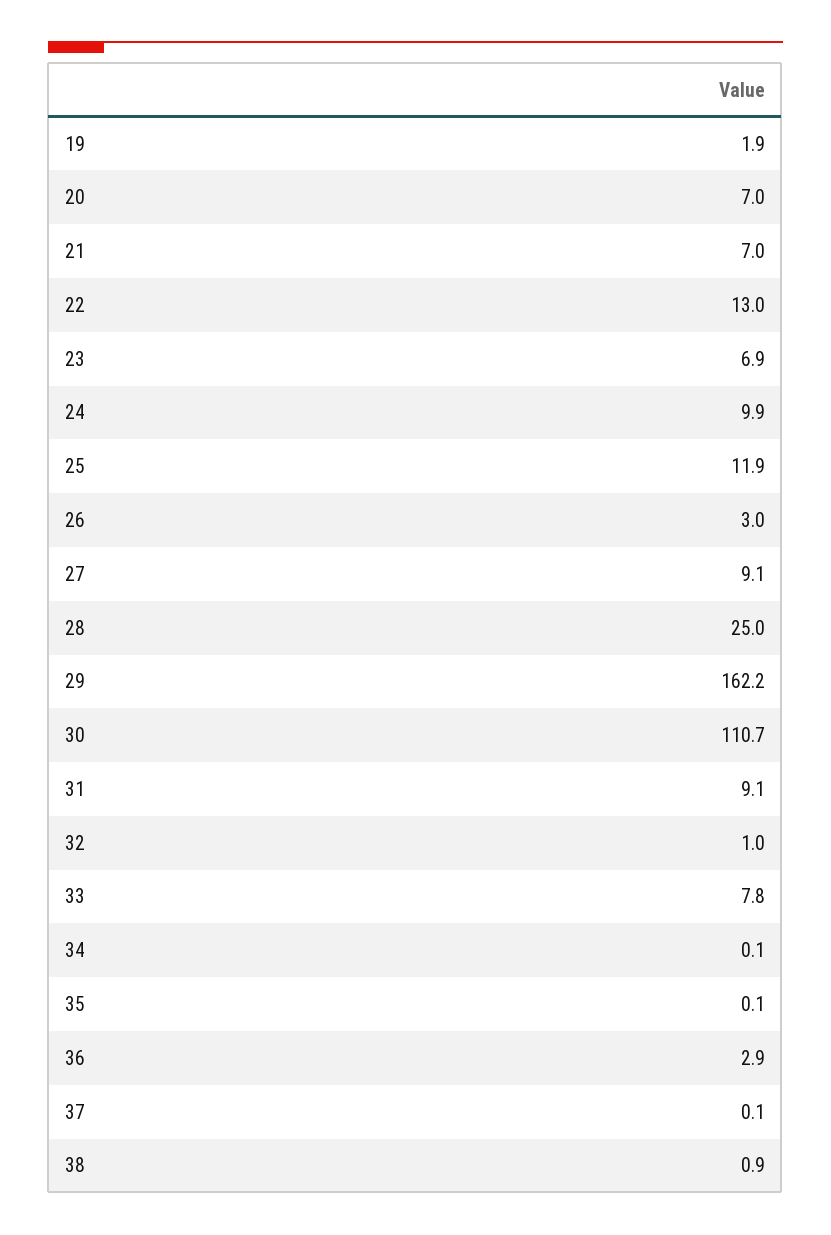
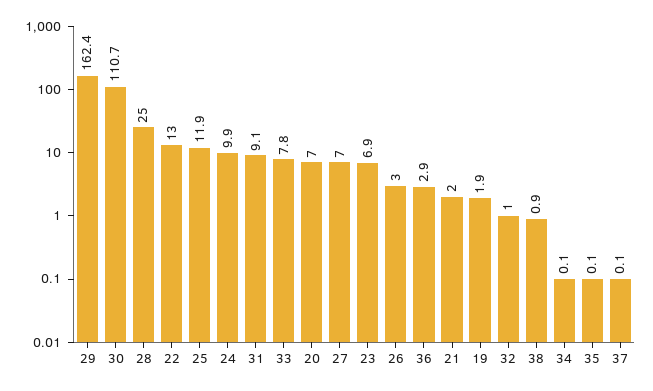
  {
    "19": 1.9,
    "20": 7,
-   "21": 7,
+   "21": 2,
    "22": 13,
    "23": 6.9,
    "24": 9.9,
    "25": 11.9,
    "26": 3,
-   "27": 9.1,
+   "27": 7,
    "28": 25,
-   "29": 162.2,
+   "29": 162.4,
    "30": 110.7,
    "31": 9.1,
    "32": 1,
    "33": 7.8,
    "34": 0.1,
    "35": 0.1,
    "36": 2.9,
    "37": 0.1,
    "38": 0.9
  }

